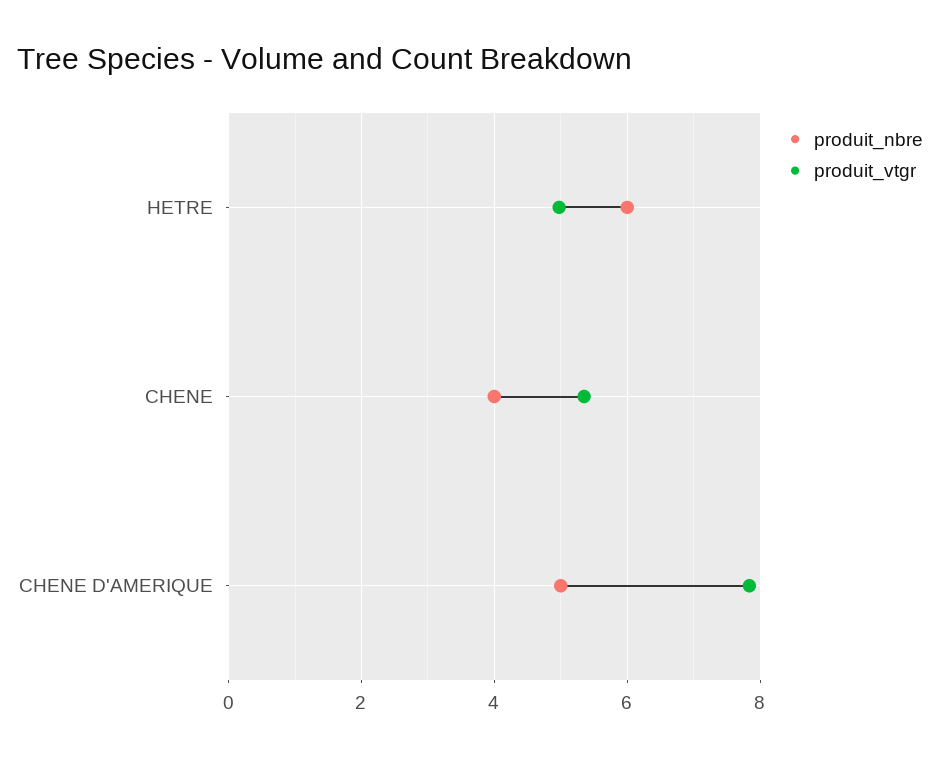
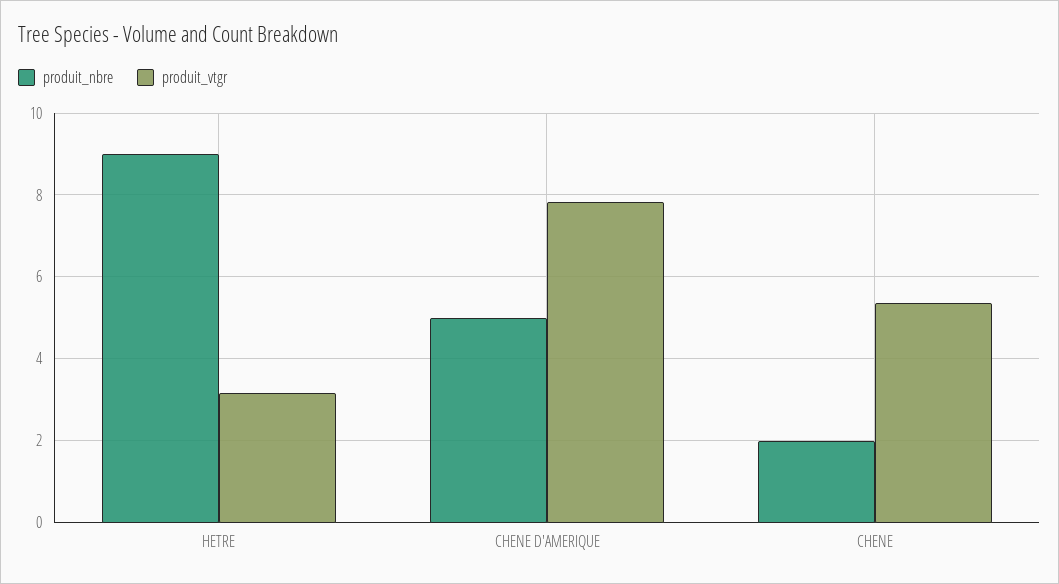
  {
    "produit_nbre": {
-     "HETRE": 6,
+     "HETRE": 9,
-     "CHENE": 4,
+     "CHENE": 2,
      "CHENE D'AMERIQUE": 5
    },
    "produit_vtgr": {
-     "HETRE": 5,
+     "HETRE": 3.2,
      "CHENE": 5.4,
      "CHENE D'AMERIQUE": 7.8
    }
  }

